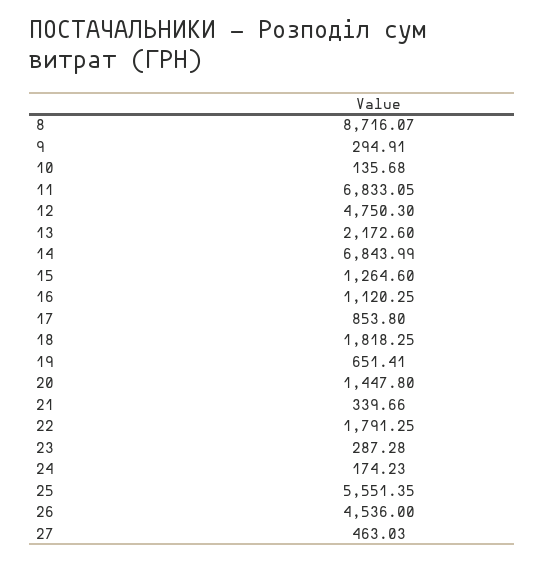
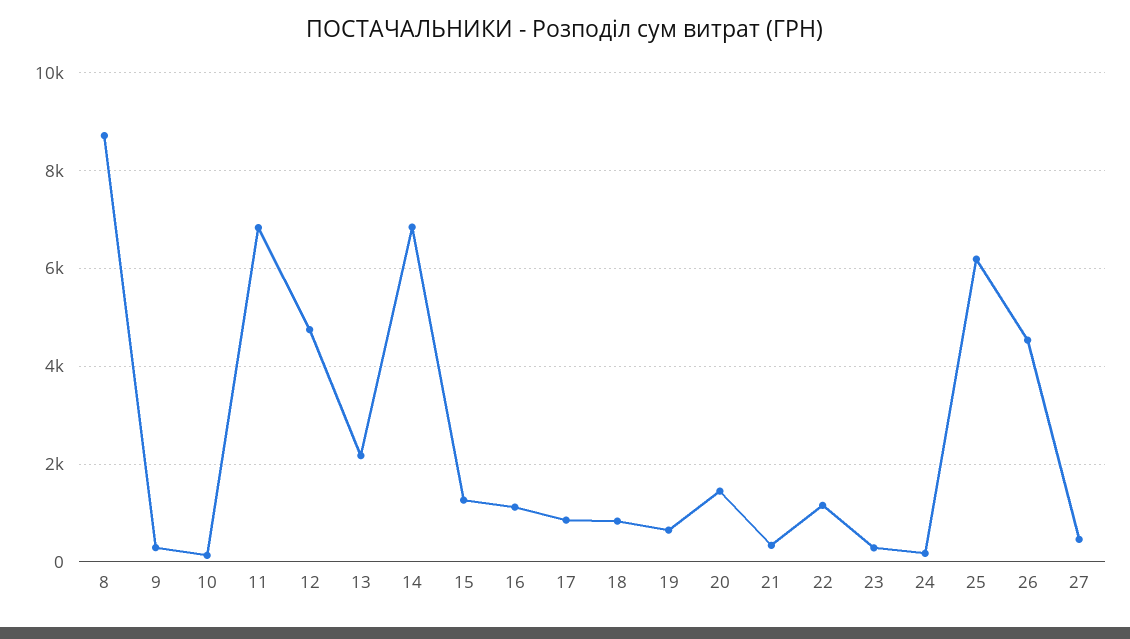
  {
    "8": 8716.07,
    "9": 294.91,
    "10": 135.68,
    "11": 6833.05,
    "12": 4750.3,
    "13": 2172.6,
    "14": 6843.99,
    "15": 1264.6,
    "16": 1120.25,
    "17": 853.8,
-   "18": 1818.25,
+   "18": 800,
    "19": 651.41,
    "20": 1447.8,
    "21": 339.66,
-   "22": 1791.25,
+   "22": 1200,
    "23": 287.28,
    "24": 174.23,
-   "25": 5551.35,
+   "25": 6200,
    "26": 4536,
    "27": 463.03
  }

